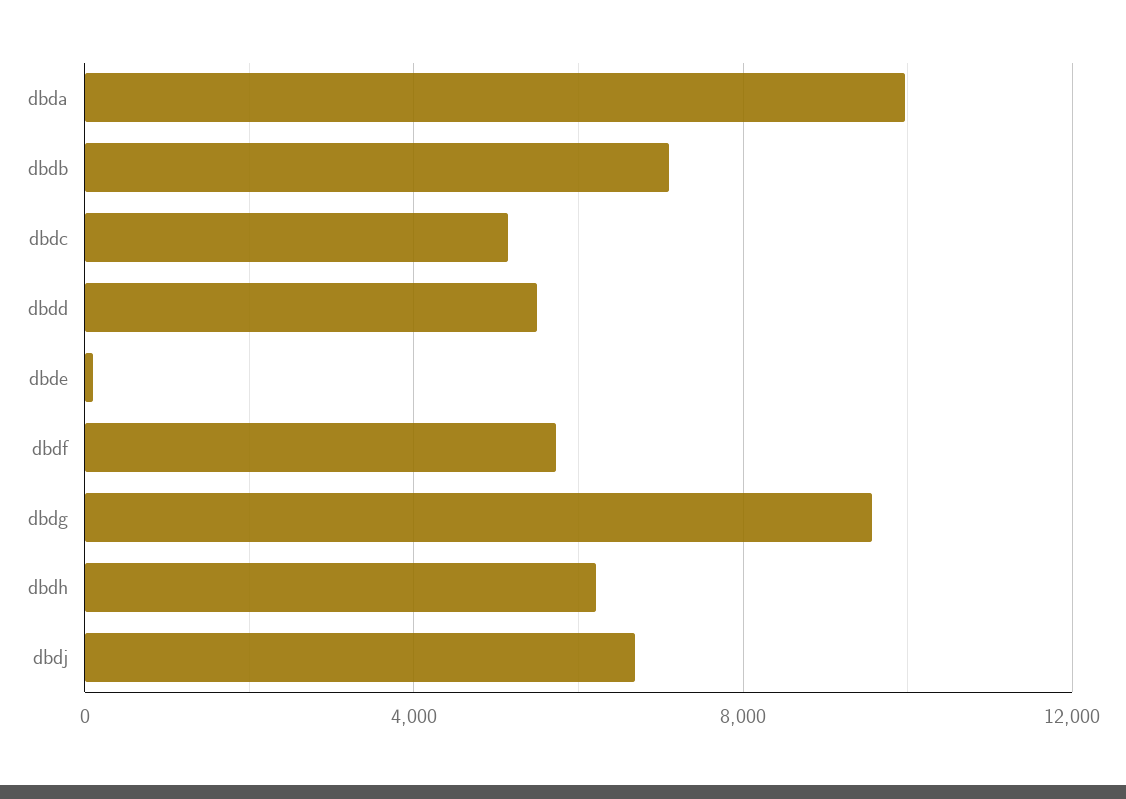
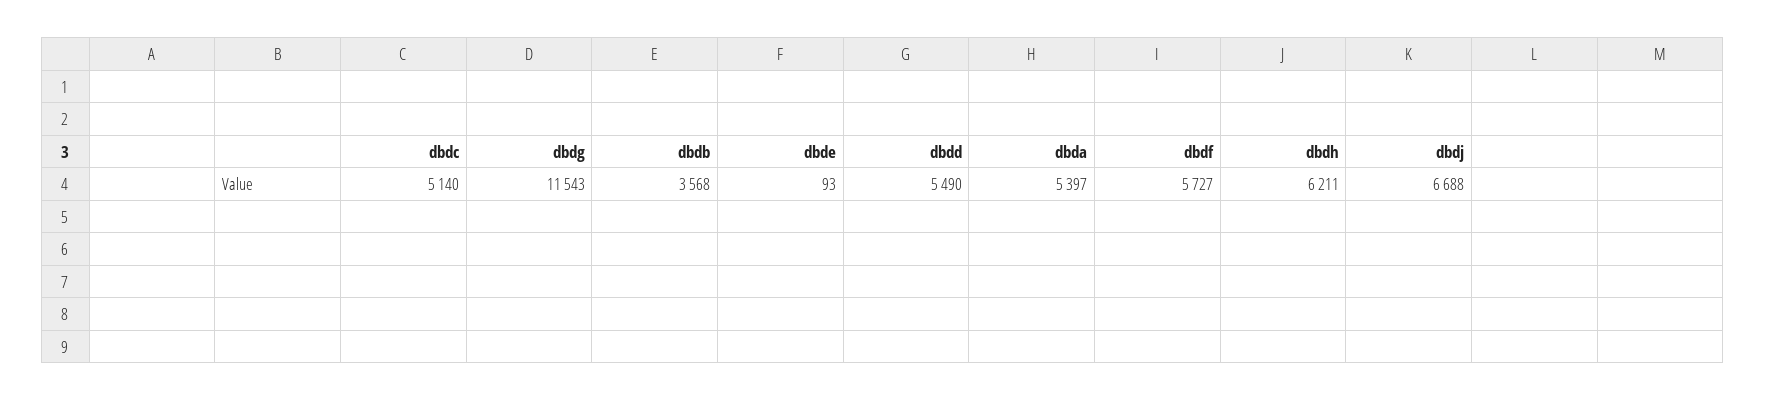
  {
-   "dbda": 10000,
+   "dbda": 5397,
-   "dbdb": 7000,
+   "dbdb": 3568,
    "dbdc": 5140,
    "dbdd": 5490,
    "dbde": 93,
    "dbdf": 5727,
-   "dbdg": 9500,
+   "dbdg": 11543,
    "dbdh": 6211,
    "dbdj": 6688
  }

